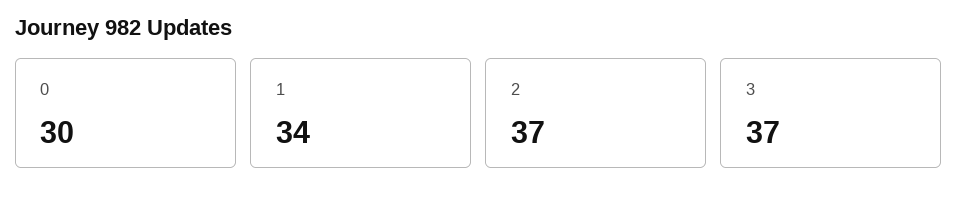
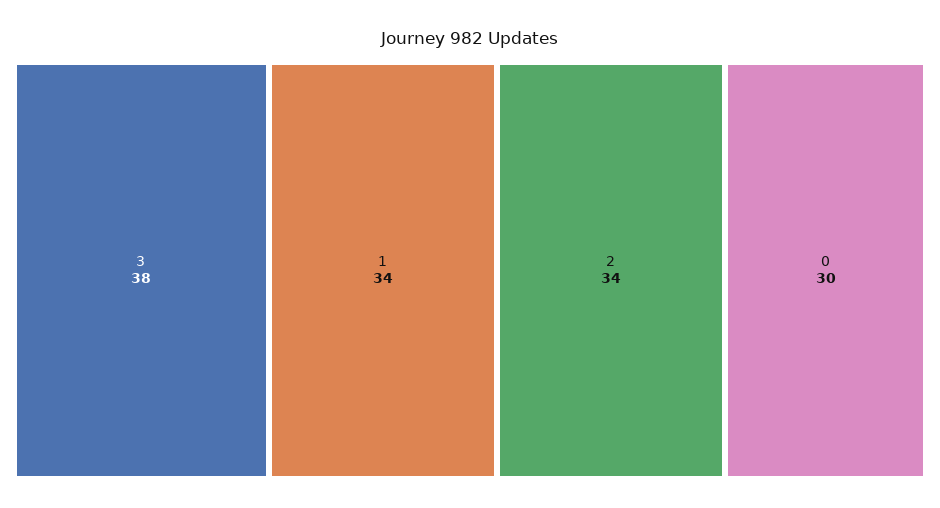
  {
    "0": 30,
    "1": 34,
-   "2": 37,
+   "2": 34,
-   "3": 37
+   "3": 38
  }

